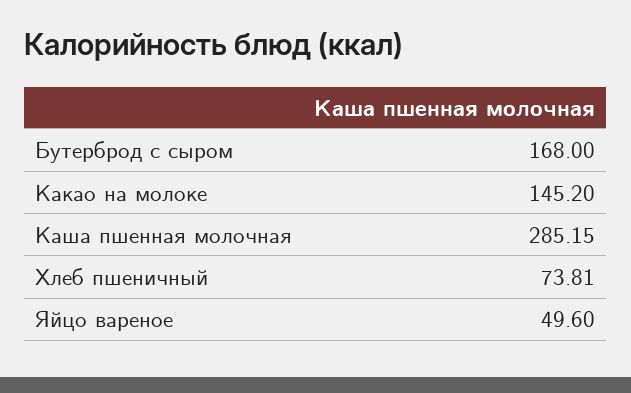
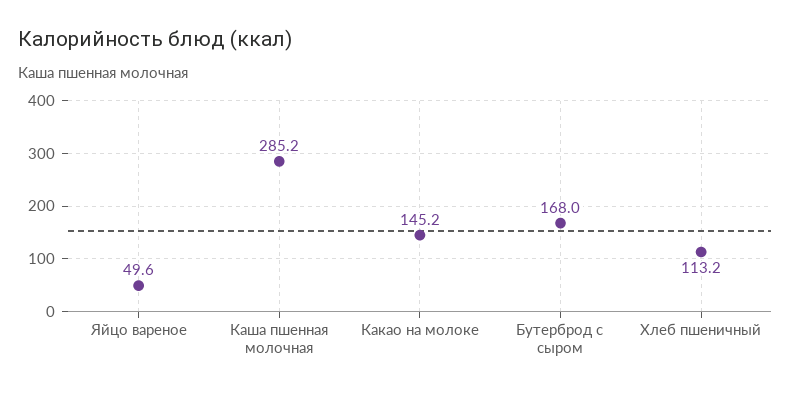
  {
    "Бутерброд с сыром": 168,
    "Какао на молоке": 145.2,
    "Каша пшенная молочная": 285.15,
-   "Хлеб пшеничный": 73.81,
+   "Хлеб пшеничный": 113.2,
    "Яйцо вареное": 49.6
  }

